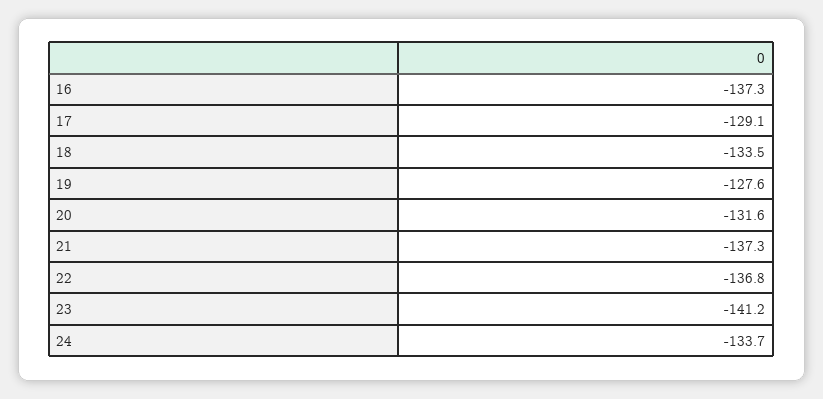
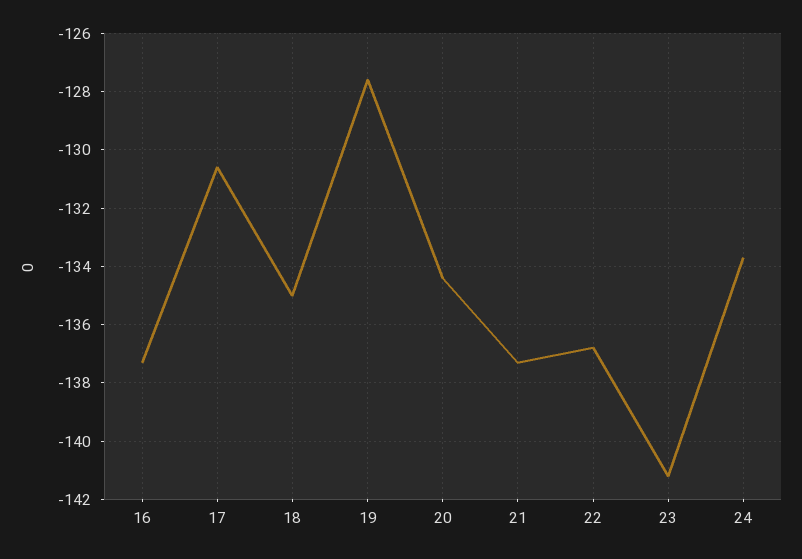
  {
    "16": -137.3,
-   "17": -129.1,
+   "17": -130.5,
-   "18": -133.5,
+   "18": -135,
    "19": -127.6,
-   "20": -131.6,
+   "20": -134.5,
    "21": -137.3,
    "22": -136.8,
    "23": -141.2,
    "24": -133.7
  }

